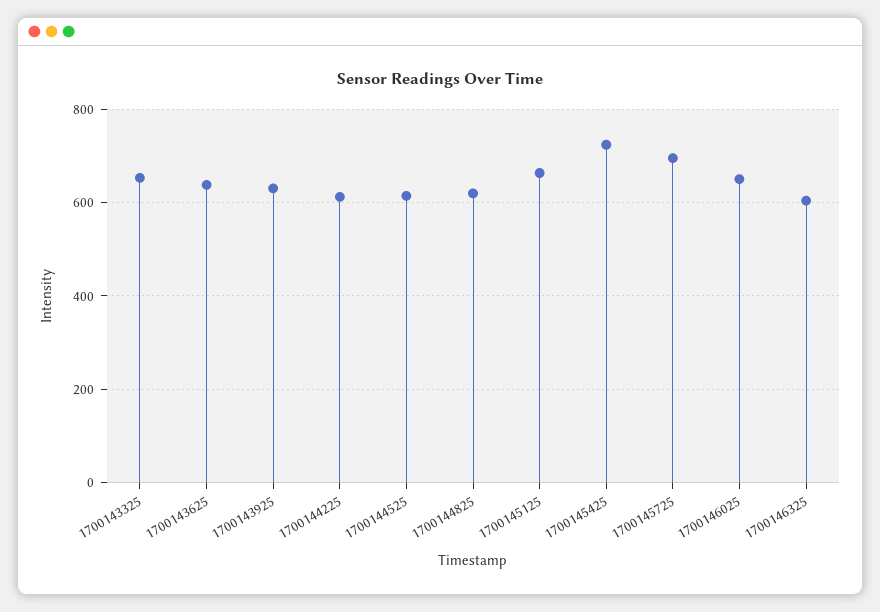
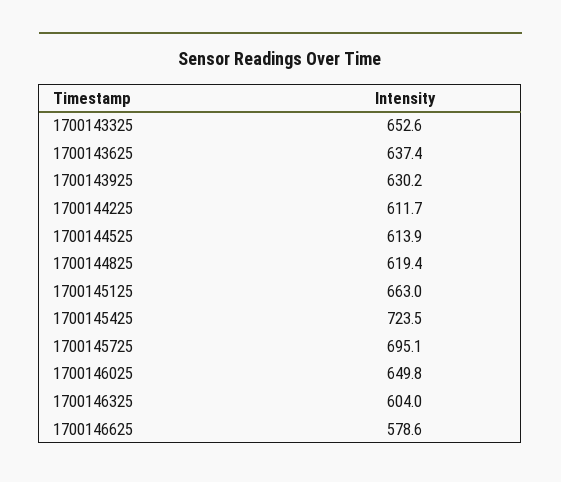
  {
    "1700143325": 652.6,
    "1700143625": 637.4,
    "1700143925": 630.2,
    "1700144225": 611.7,
    "1700144525": 613.9,
    "1700144825": 619.4,
    "1700145125": 663,
    "1700145425": 723.5,
    "1700145725": 695.1,
    "1700146025": 649.8,
-   "1700146325": 604
+   "1700146325": 604,
+   "1700146625": 578.6
  }

